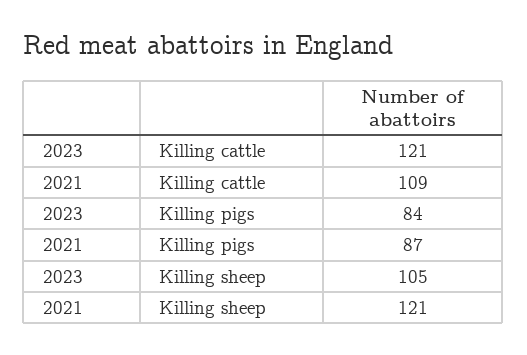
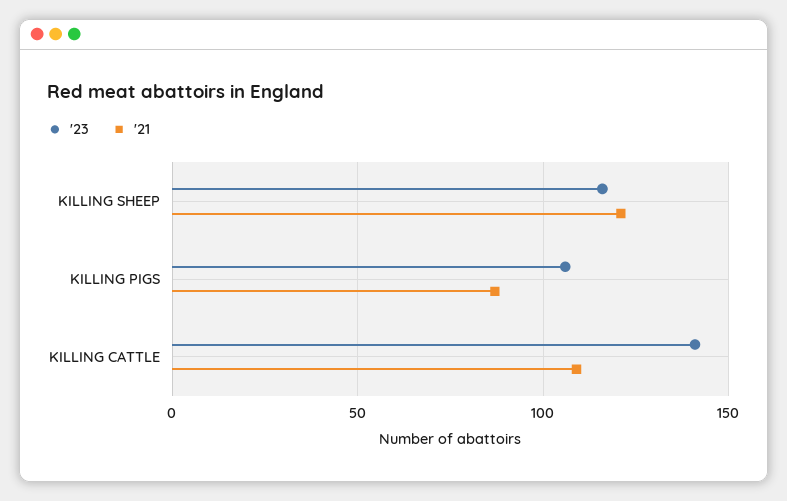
  {
    "2023": {
-     "Killing cattle": 121,
+     "Killing cattle": 140,
-     "Killing pigs": 84,
+     "Killing pigs": 105,
-     "Killing sheep": 105
+     "Killing sheep": 115
    },
    "2021": {
      "Killing cattle": 109,
      "Killing pigs": 87,
      "Killing sheep": 121
    }
  }

